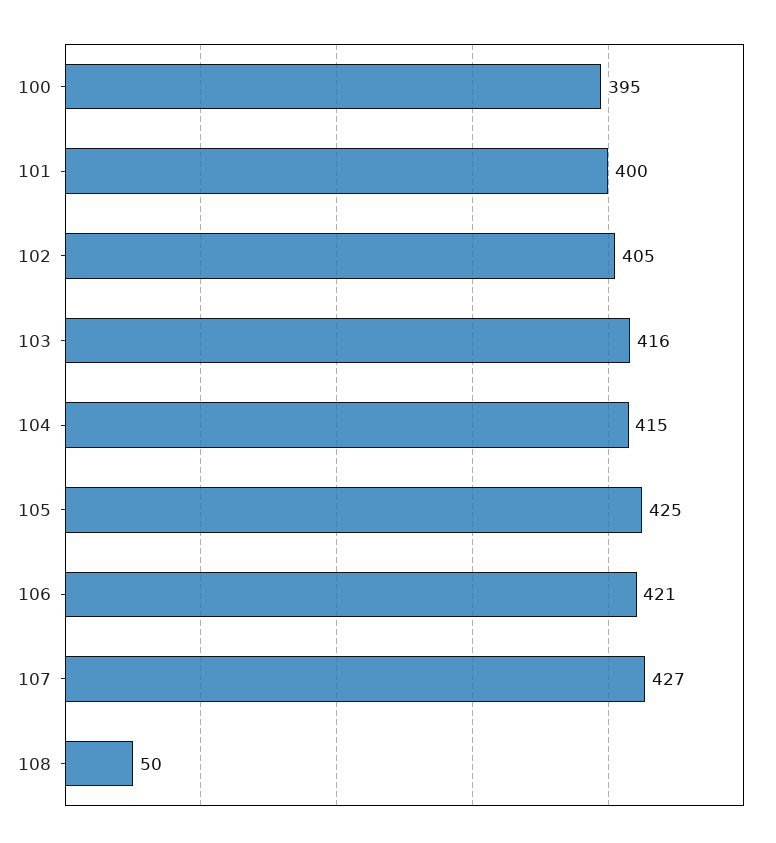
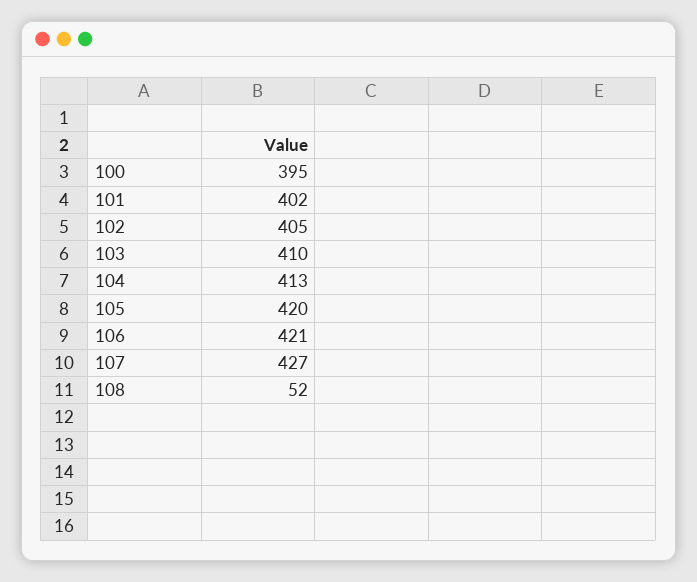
  {
    "100": 395,
-   "101": 400,
+   "101": 402,
    "102": 405,
-   "103": 416,
+   "103": 410,
-   "104": 415,
+   "104": 413,
-   "105": 425,
+   "105": 420,
    "106": 421,
    "107": 427,
-   "108": 50
+   "108": 52
  }

